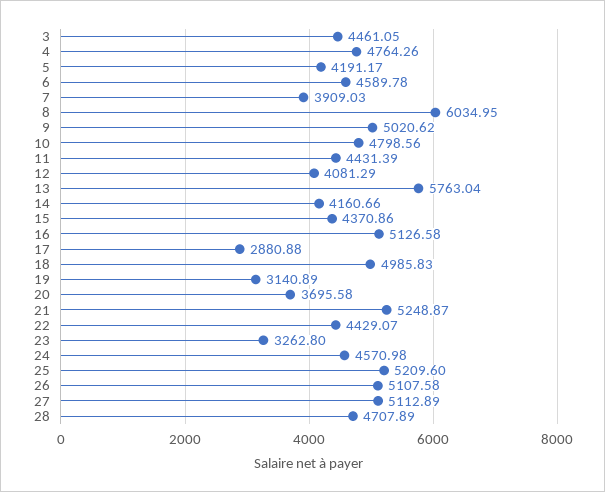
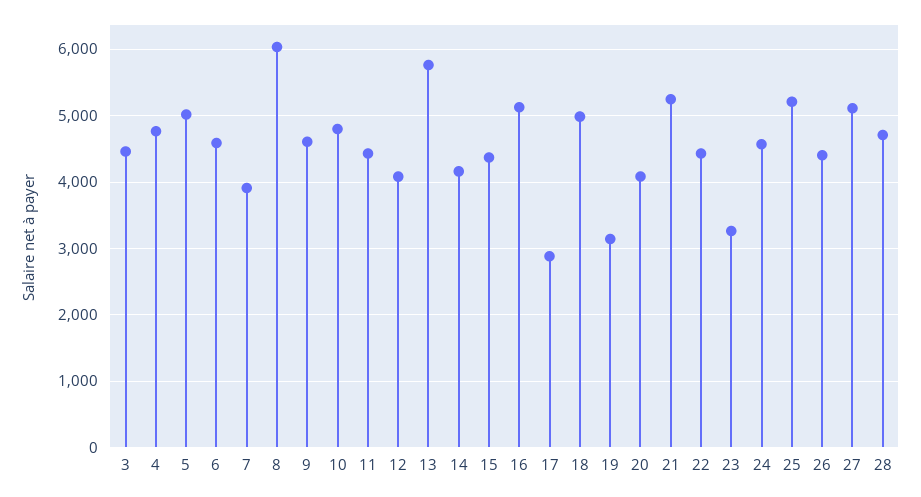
  {
    "3": 4461.05,
    "4": 4764.26,
-   "5": 4191.17,
+   "5": 5000,
    "6": 4589.78,
    "7": 3909.03,
    "8": 6034.95,
-   "9": 5020.62,
+   "9": 4600,
    "10": 4798.56,
    "11": 4431.39,
    "12": 4081.29,
    "13": 5763.04,
    "14": 4160.66,
    "15": 4370.86,
    "16": 5126.58,
    "17": 2880.88,
    "18": 4985.83,
    "19": 3140.89,
-   "20": 3695.58,
+   "20": 4100,
    "21": 5248.87,
    "22": 4429.07,
    "23": 3262.8,
    "24": 4570.98,
    "25": 5209.6,
-   "26": 5107.58,
+   "26": 4400,
    "27": 5112.89,
    "28": 4707.89
  }

